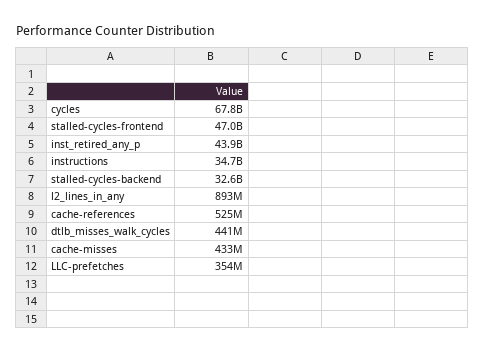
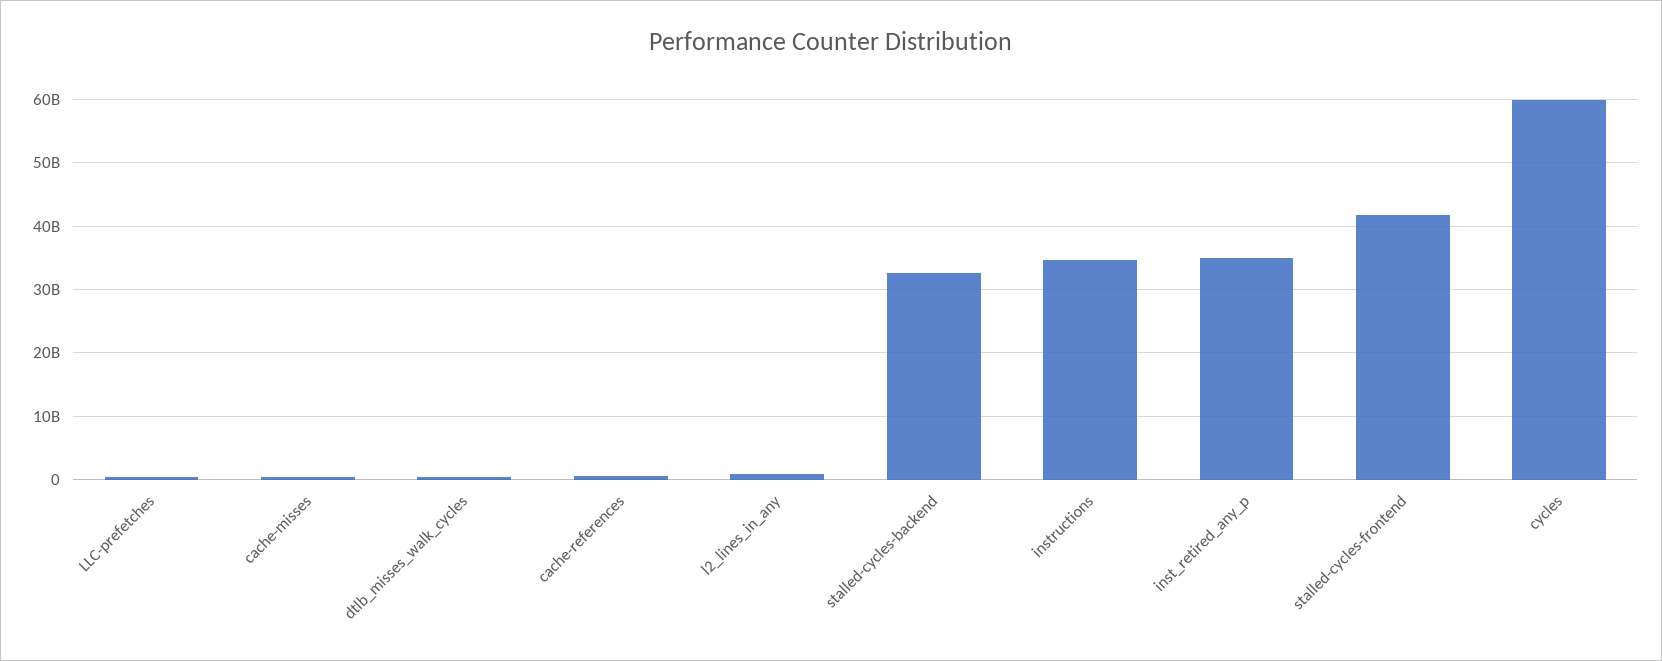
  {
-   "cycles": 67800000000,
+   "cycles": 60000000000,
-   "stalled-cycles-frontend": 47000000000,
+   "stalled-cycles-frontend": 42000000000,
-   "inst_retired_any_p": 43900000000,
+   "inst_retired_any_p": 35000000000,
    "instructions": 34700000000,
    "stalled-cycles-backend": 32600000000,
    "l2_lines_in_any": 893000000,
    "cache-references": 525000000,
    "dtlb_misses_walk_cycles": 441000000,
    "cache-misses": 433000000,
    "LLC-prefetches": 354000000
  }

